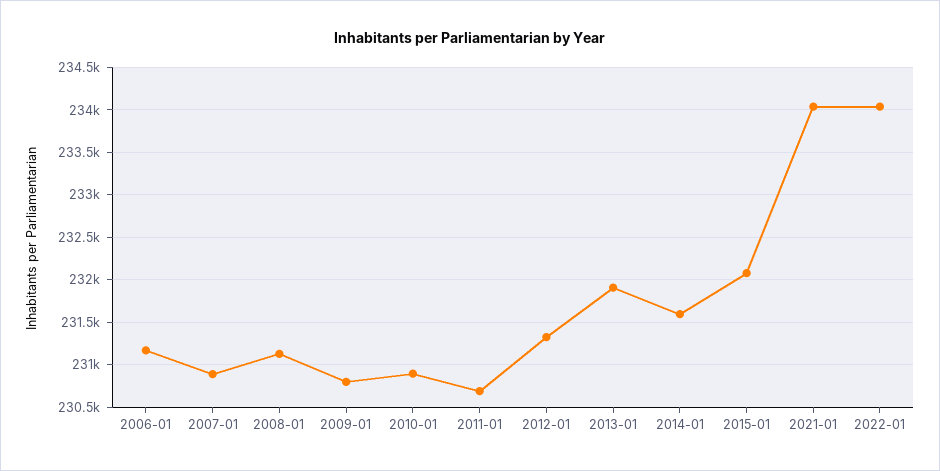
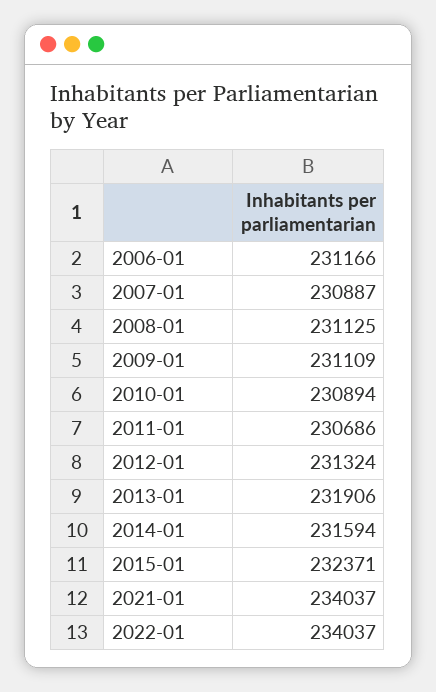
  {
    "2006-01": 231166,
    "2007-01": 230887,
    "2008-01": 231125,
-   "2009-01": 230800,
+   "2009-01": 231109,
    "2010-01": 230894,
    "2011-01": 230686,
    "2012-01": 231324,
    "2013-01": 231906,
    "2014-01": 231594,
-   "2015-01": 232100,
+   "2015-01": 232371,
    "2021-01": 234037,
    "2022-01": 234037
  }

